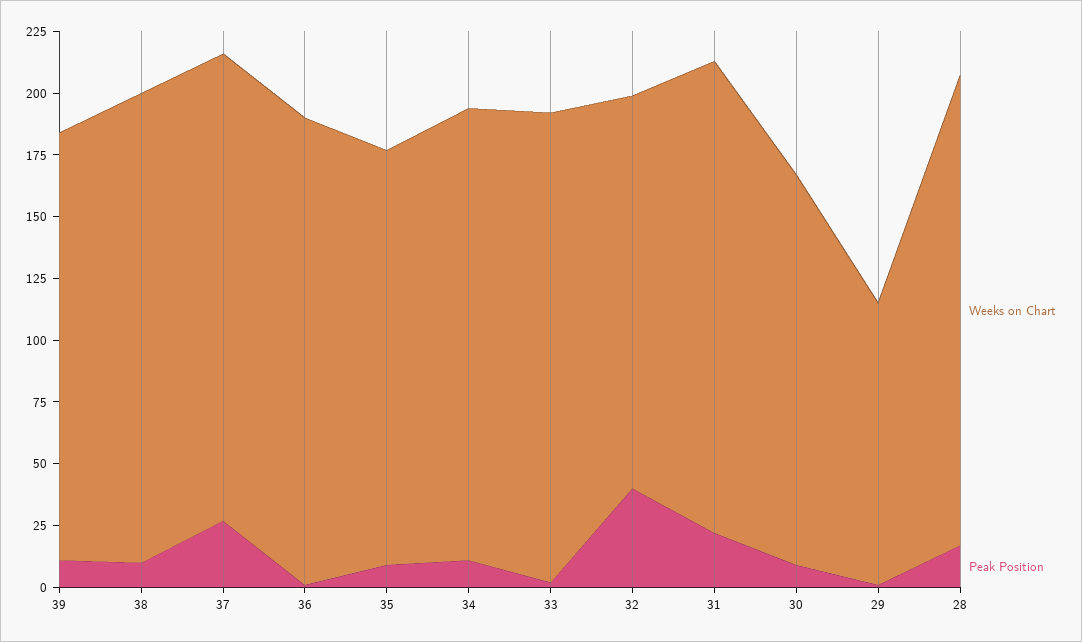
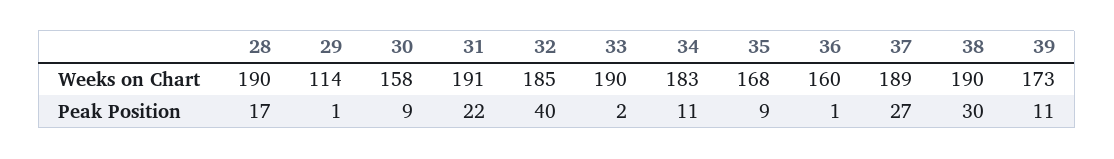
  {
    "Weeks on Chart": {
      "39": 173,
      "38": 190,
      "37": 189,
-     "36": 190,
+     "36": 160,
      "35": 168,
      "34": 183,
      "33": 190,
-     "32": 160,
+     "32": 185,
      "31": 191,
      "30": 158,
      "29": 114,
      "28": 190
    },
    "Peak Position": {
      "39": 11,
-     "38": 10,
+     "38": 30,
      "37": 27,
      "36": 1,
      "35": 9,
      "34": 11,
      "33": 2,
      "32": 40,
      "31": 22,
      "30": 9,
      "29": 1,
      "28": 17
    }
  }

